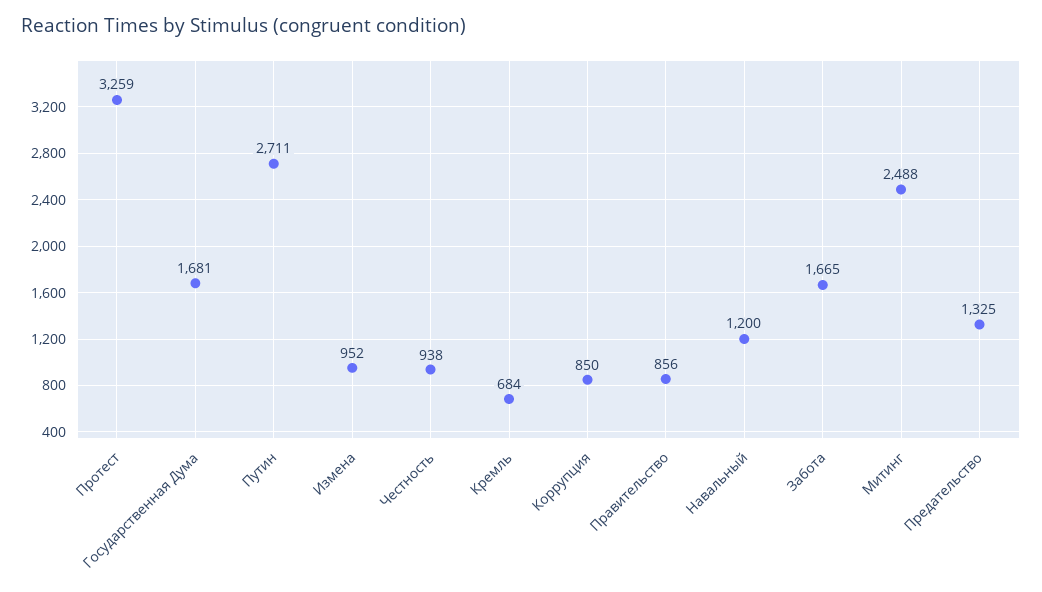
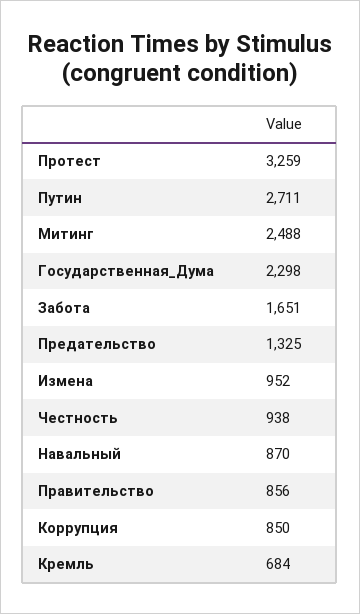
  {
    "Протест": 3259,
-   "Государственная Дума": 1681,
+   "Государственная Дума": 2298,
    "Путин": 2711,
    "Измена": 952,
    "Честность": 938,
    "Кремль": 684,
    "Коррупция": 850,
    "Правительство": 856,
-   "Навальный": 1200,
+   "Навальный": 870,
-   "Забота": 1665,
+   "Забота": 1651,
    "Митинг": 2488,
    "Предательство": 1325
  }

